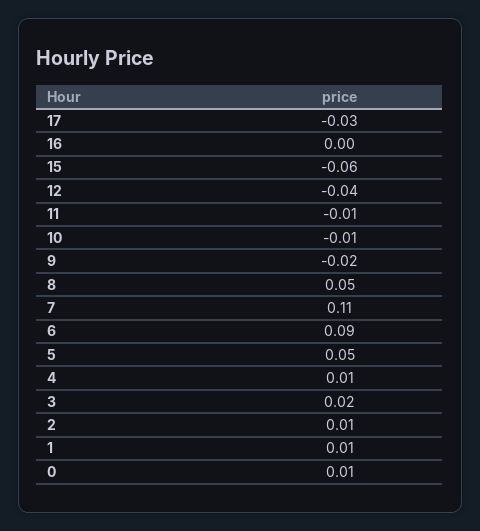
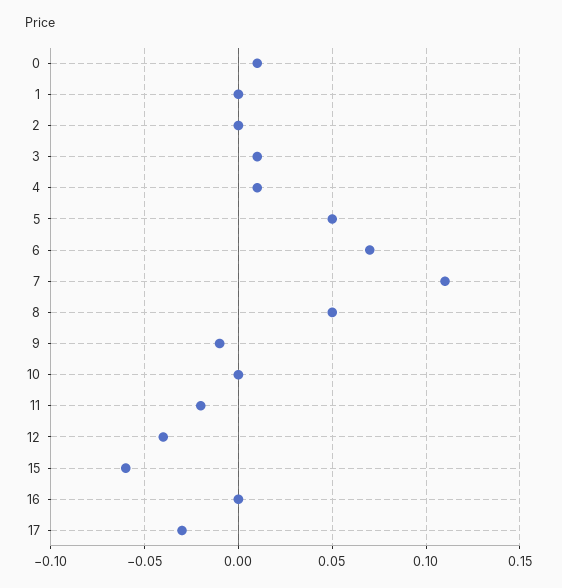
  {
    "17": -0.03,
    "16": 0,
    "15": -0.06,
    "12": -0.04,
-   "11": -0.01,
+   "11": -0.02,
-   "10": -0.01,
+   "10": 0,
-   "9": -0.02,
+   "9": -0.01,
    "8": 0.05,
    "7": 0.11,
-   "6": 0.09,
+   "6": 0.07,
    "5": 0.05,
    "4": 0.01,
-   "3": 0.02,
+   "3": 0.01,
-   "2": 0.01,
+   "2": 0,
-   "1": 0.01,
+   "1": 0,
    "0": 0.01
  }

